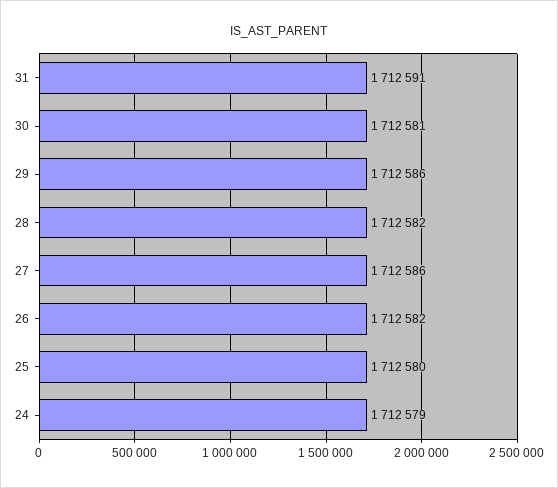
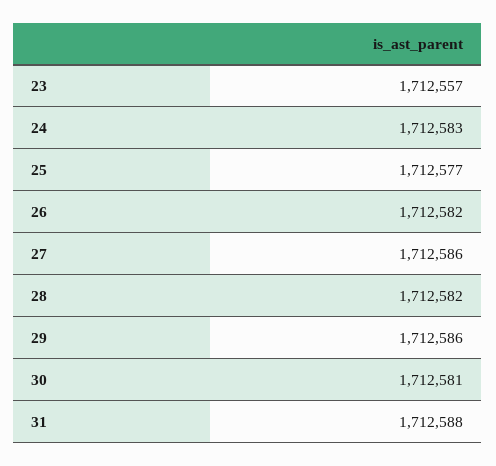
  {
-   "31": 1712591,
+   "31": 1712588,
    "30": 1712581,
    "29": 1712586,
    "28": 1712582,
    "27": 1712586,
    "26": 1712582,
-   "25": 1712580,
+   "25": 1712577,
-   "24": 1712579
+   "24": 1712583,
+   "23": 1712557
  }

